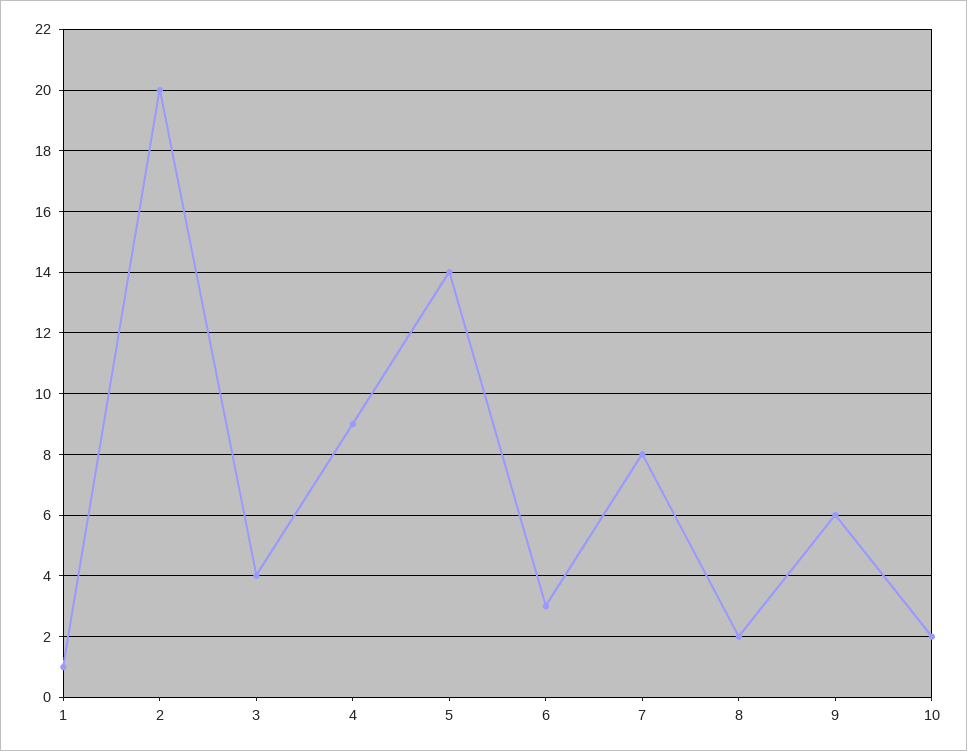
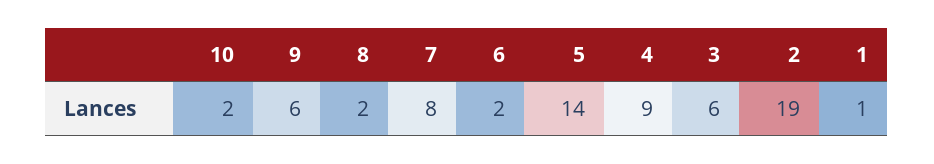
  {
    "1": 1,
-   "2": 20,
+   "2": 19,
-   "3": 4,
+   "3": 6,
    "4": 9,
    "5": 14,
-   "6": 3,
+   "6": 2,
    "7": 8,
    "8": 2,
    "9": 6,
    "10": 2
  }

